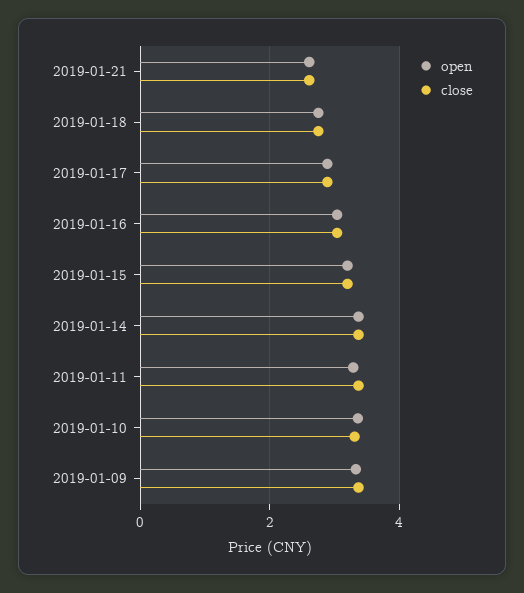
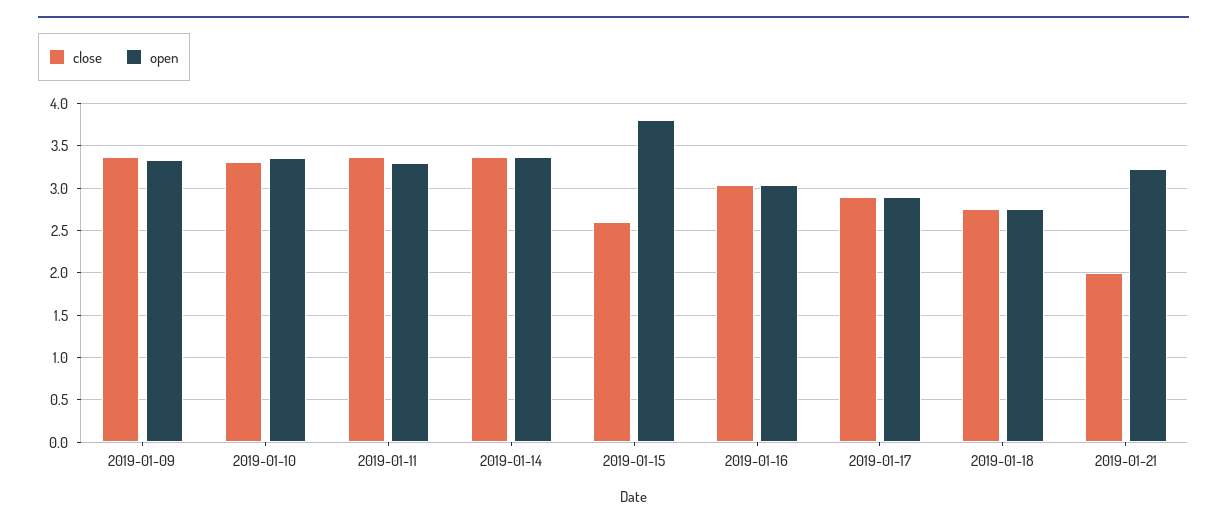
  {
    "open": {
-     "2019-01-21": 2.6,
+     "2019-01-21": 3.2,
      "2019-01-18": 2.8,
      "2019-01-17": 2.9,
      "2019-01-16": 3,
-     "2019-01-15": 3.2,
+     "2019-01-15": 3.8,
      "2019-01-14": 3.4,
      "2019-01-11": 3.3,
      "2019-01-10": 3.4,
      "2019-01-09": 3.3
    },
    "close": {
-     "2019-01-21": 2.6,
+     "2019-01-21": 2,
      "2019-01-18": 2.8,
      "2019-01-17": 2.9,
      "2019-01-16": 3,
-     "2019-01-15": 3.2,
+     "2019-01-15": 2.6,
      "2019-01-14": 3.4,
      "2019-01-11": 3.4,
      "2019-01-10": 3.3,
      "2019-01-09": 3.4
    }
  }

